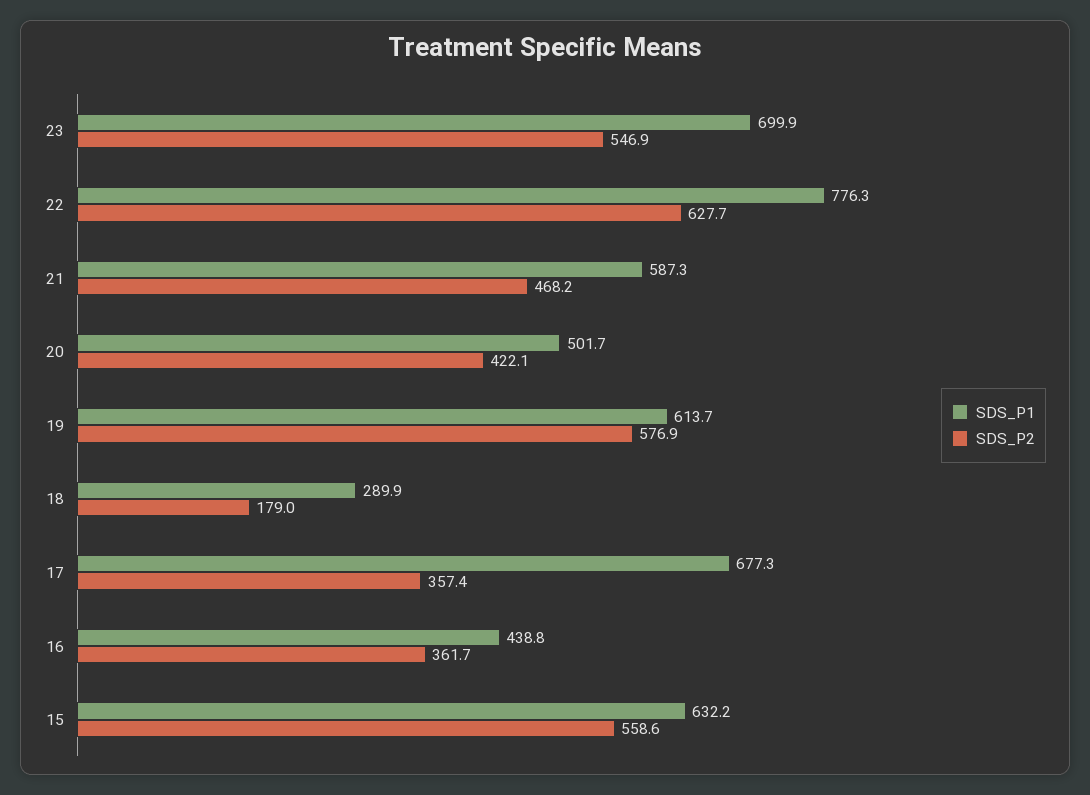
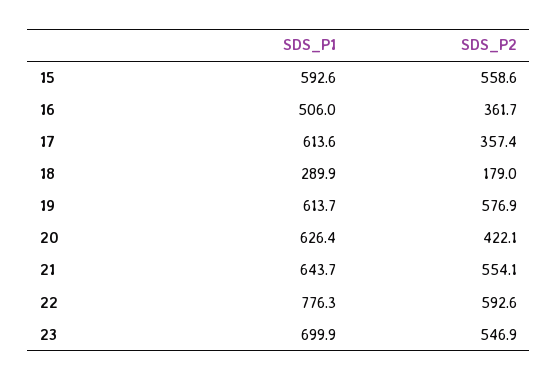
  {
    "SDS_P1": {
      "23": 699.9,
      "22": 776.3,
-     "21": 587.3,
+     "21": 643.7,
-     "20": 501.7,
+     "20": 626.4,
      "19": 613.7,
      "18": 289.9,
-     "17": 677.3,
+     "17": 613.6,
-     "16": 438.8,
+     "16": 506,
-     "15": 632.2
+     "15": 592.6
    },
    "SDS_P2": {
      "23": 546.9,
-     "22": 627.7,
+     "22": 592.6,
-     "21": 468.2,
+     "21": 554.1,
      "20": 422.1,
      "19": 576.9,
      "18": 179,
      "17": 357.4,
      "16": 361.7,
      "15": 558.6
    }
  }

